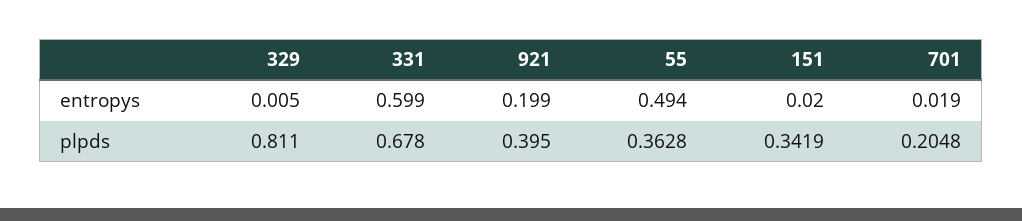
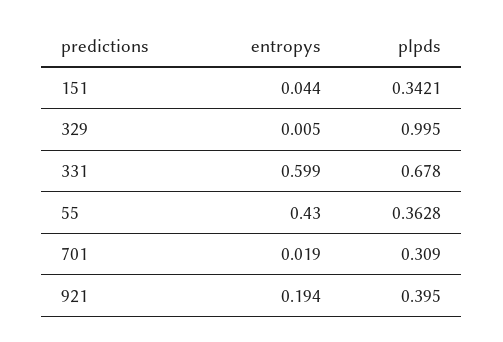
  {
    "329": {
      "entropys": 0.005,
-     "plpds": 0.811
+     "plpds": 0.995
    },
    "331": {
      "entropys": 0.599,
      "plpds": 0.678
    },
    "921": {
-     "entropys": 0.199,
+     "entropys": 0.194,
      "plpds": 0.395
    },
    "55": {
-     "entropys": 0.494,
+     "entropys": 0.43,
      "plpds": 0.3628
    },
    "151": {
-     "entropys": 0.02,
+     "entropys": 0.044,
-     "plpds": 0.3419
+     "plpds": 0.3421
    },
    "701": {
      "entropys": 0.019,
-     "plpds": 0.2048
+     "plpds": 0.309
    }
  }

